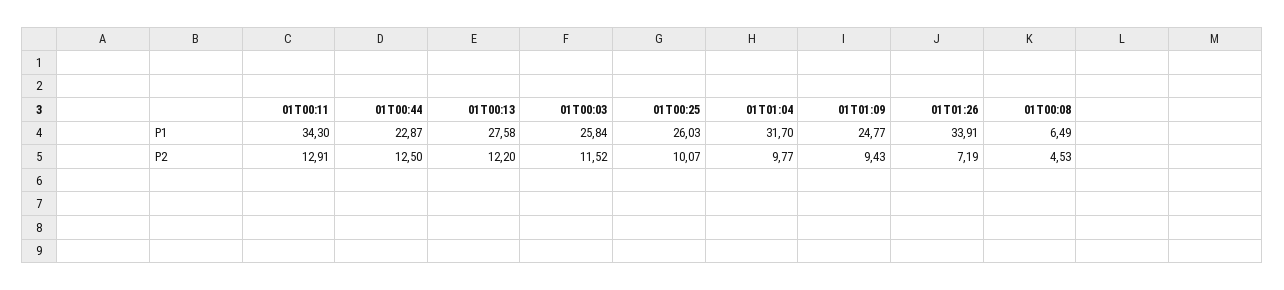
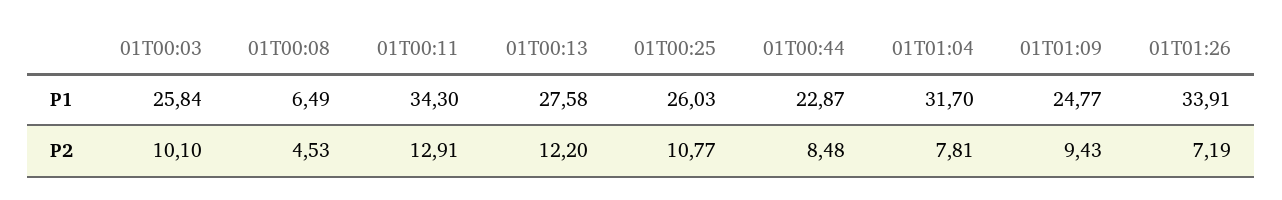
  {
    "01T00:11": {
      "P1": 34.3,
      "P2": 12.91
    },
    "01T00:44": {
      "P1": 22.87,
-     "P2": 12.5
+     "P2": 8.48
    },
    "01T00:13": {
      "P1": 27.58,
      "P2": 12.2
    },
    "01T00:03": {
      "P1": 25.84,
-     "P2": 11.52
+     "P2": 10.1
    },
    "01T00:25": {
      "P1": 26.03,
-     "P2": 10.07
+     "P2": 10.77
    },
    "01T01:04": {
      "P1": 31.7,
-     "P2": 9.77
+     "P2": 7.81
    },
    "01T01:09": {
      "P1": 24.77,
      "P2": 9.43
    },
    "01T01:26": {
      "P1": 33.91,
      "P2": 7.19
    },
    "01T00:08": {
      "P1": 6.49,
      "P2": 4.53
    }
  }

